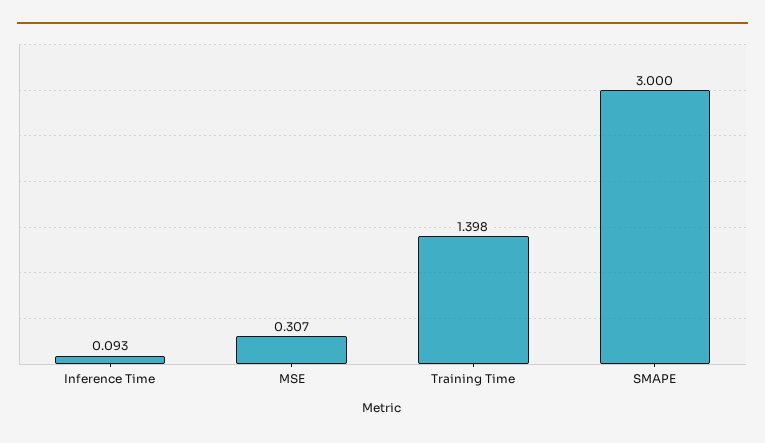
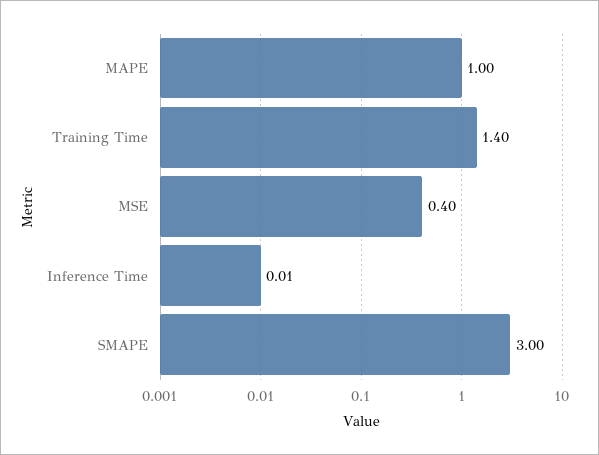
  {
-   "Inference Time": 0.093,
+   "Inference Time": 0.01,
-   "MSE": 0.307,
+   "MSE": 0.4,
    "Training Time": 1.398,
-   "SMAPE": 3
+   "SMAPE": 3,
+   "MAPE": 1
  }

